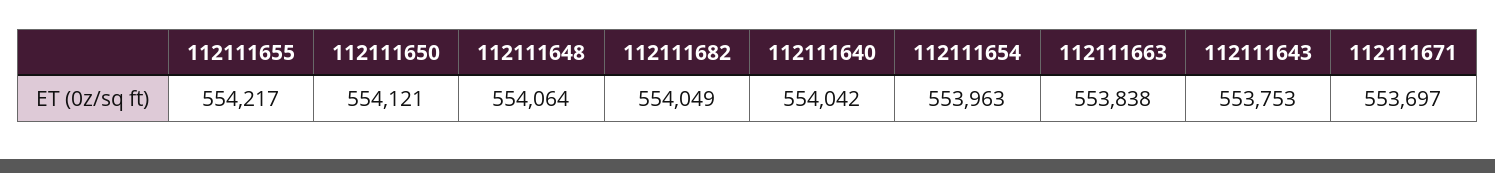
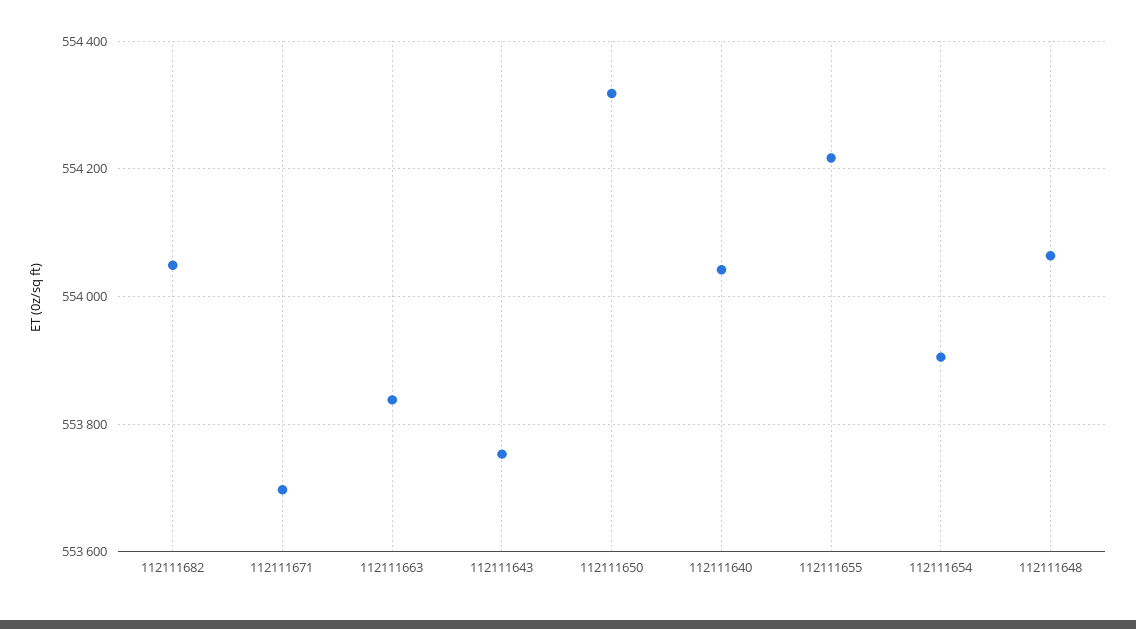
  {
    "112111655": 554217,
-   "112111650": 554121,
+   "112111650": 554320,
    "112111648": 554064,
    "112111682": 554049,
    "112111640": 554042,
-   "112111654": 553963,
+   "112111654": 553900,
    "112111663": 553838,
    "112111643": 553753,
    "112111671": 553697
  }

